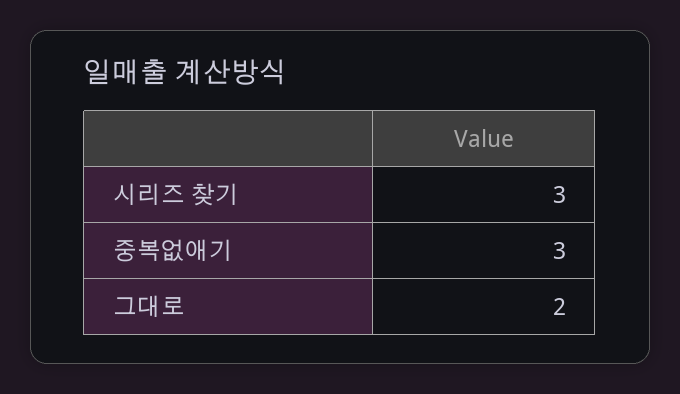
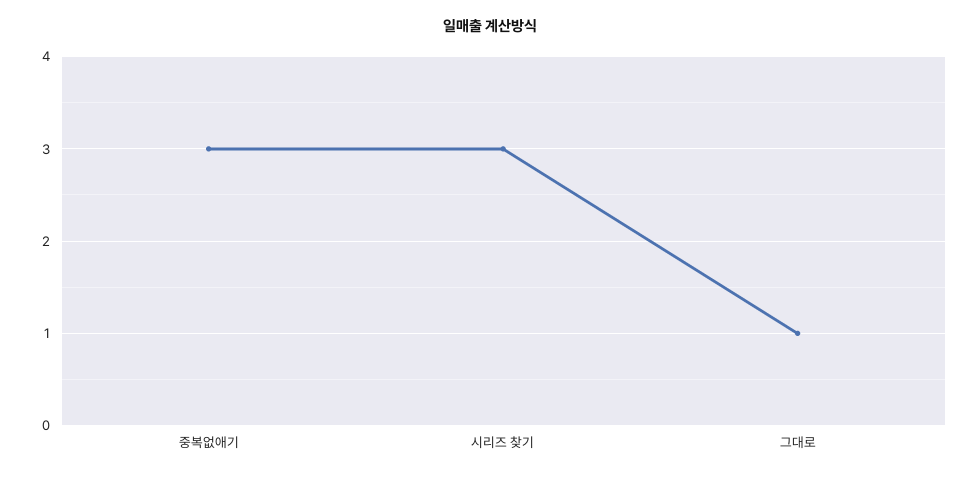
  {
    "시리즈 찾기": 3,
    "중복없애기": 3,
-   "그대로": 2
+   "그대로": 1
  }

